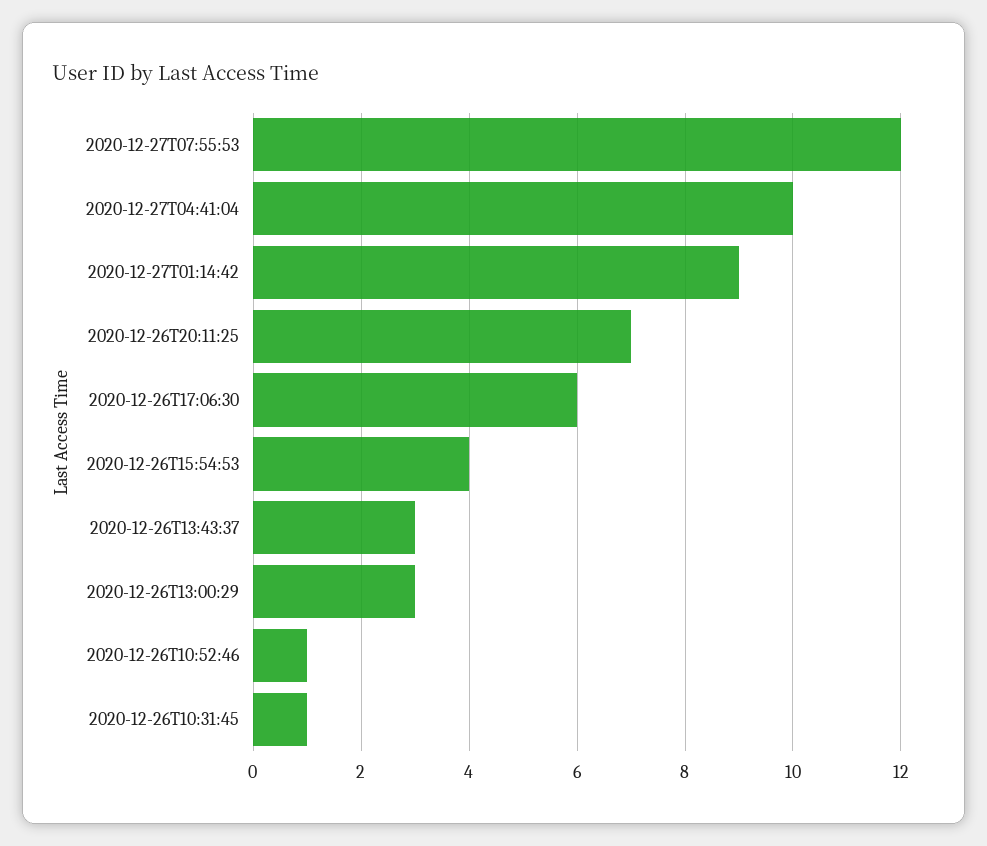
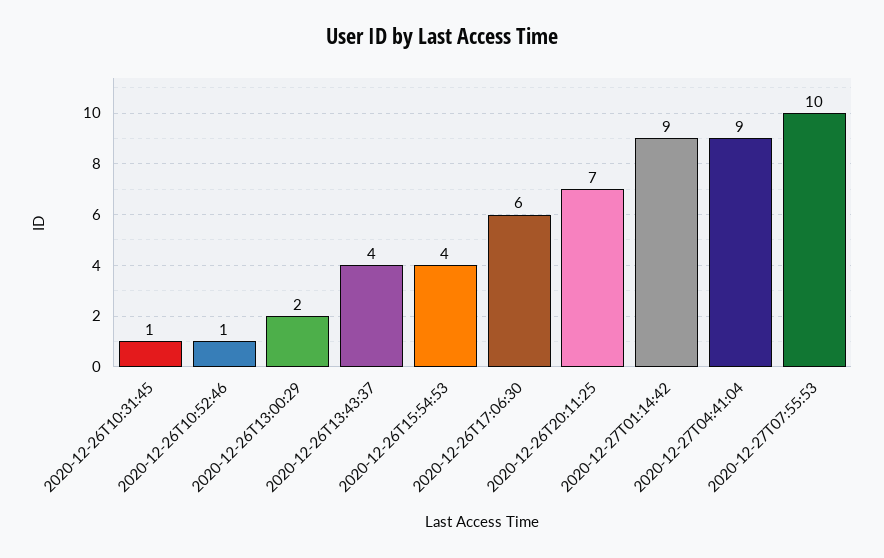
  {
-   "2020-12-27T07:55:53": 12,
+   "2020-12-27T07:55:53": 10,
-   "2020-12-27T04:41:04": 10,
+   "2020-12-27T04:41:04": 9,
    "2020-12-27T01:14:42": 9,
    "2020-12-26T20:11:25": 7,
    "2020-12-26T17:06:30": 6,
    "2020-12-26T15:54:53": 4,
-   "2020-12-26T13:43:37": 3,
+   "2020-12-26T13:43:37": 4,
-   "2020-12-26T13:00:29": 3,
+   "2020-12-26T13:00:29": 2,
    "2020-12-26T10:52:46": 1,
    "2020-12-26T10:31:45": 1
  }

